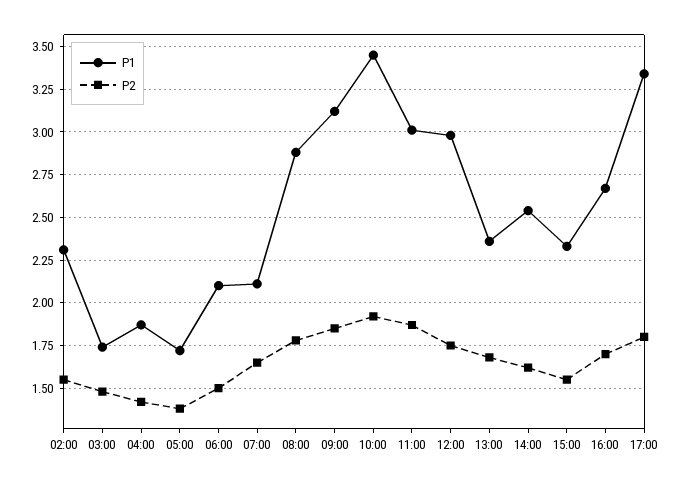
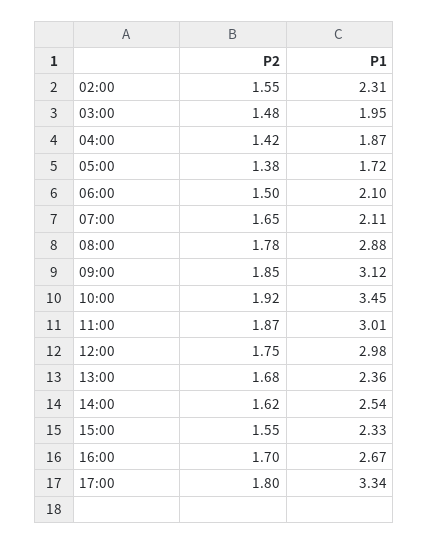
  {
    "P1": {
      "02:00": 2.31,
-     "03:00": 1.75,
+     "03:00": 1.95,
      "04:00": 1.87,
      "05:00": 1.72,
      "06:00": 2.1,
      "07:00": 2.11,
      "08:00": 2.88,
      "09:00": 3.12,
      "10:00": 3.45,
      "11:00": 3.01,
      "12:00": 2.98,
      "13:00": 2.36,
      "14:00": 2.54,
      "15:00": 2.33,
      "16:00": 2.67,
      "17:00": 3.34
    },
    "P2": {
      "02:00": 1.55,
      "03:00": 1.48,
      "04:00": 1.42,
      "05:00": 1.38,
      "06:00": 1.5,
      "07:00": 1.65,
      "08:00": 1.78,
      "09:00": 1.85,
      "10:00": 1.92,
      "11:00": 1.87,
      "12:00": 1.75,
      "13:00": 1.68,
      "14:00": 1.62,
      "15:00": 1.55,
      "16:00": 1.7,
      "17:00": 1.8
    }
  }

